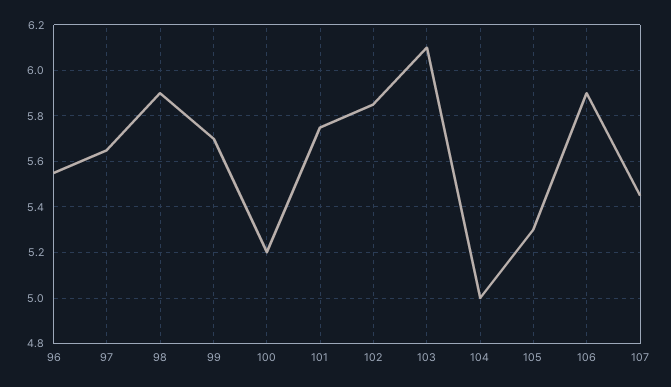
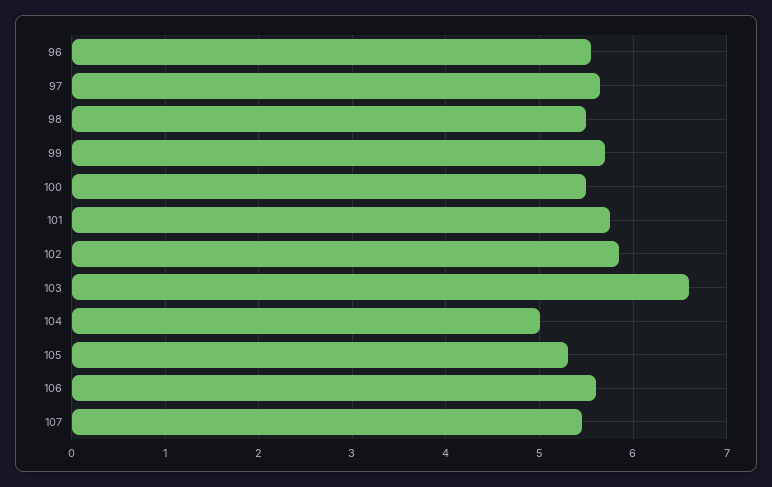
  {
    "96": 5.55,
    "97": 5.65,
-   "98": 5.9,
+   "98": 5.5,
    "99": 5.7,
-   "100": 5.2,
+   "100": 5.5,
    "101": 5.75,
    "102": 5.85,
-   "103": 6.1,
+   "103": 6.6,
    "104": 5,
    "105": 5.3,
-   "106": 5.9,
+   "106": 5.6,
    "107": 5.45
  }

